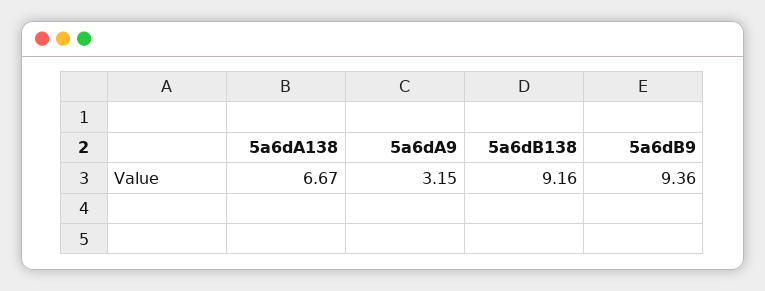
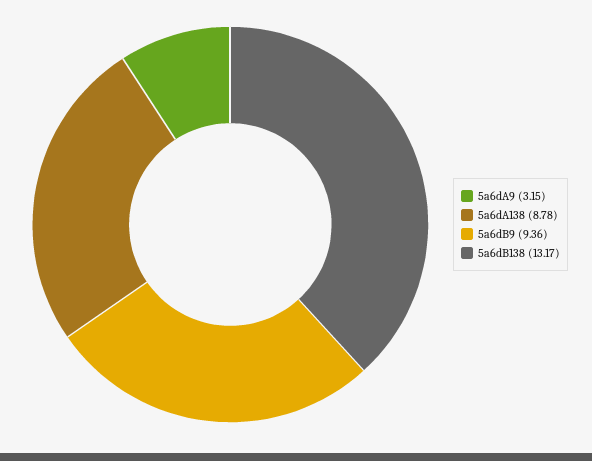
  {
-   "5a6dA138": 6.67,
+   "5a6dA138": 8.78,
    "5a6dA9": 3.15,
-   "5a6dB138": 9.16,
+   "5a6dB138": 13.17,
    "5a6dB9": 9.36
  }

